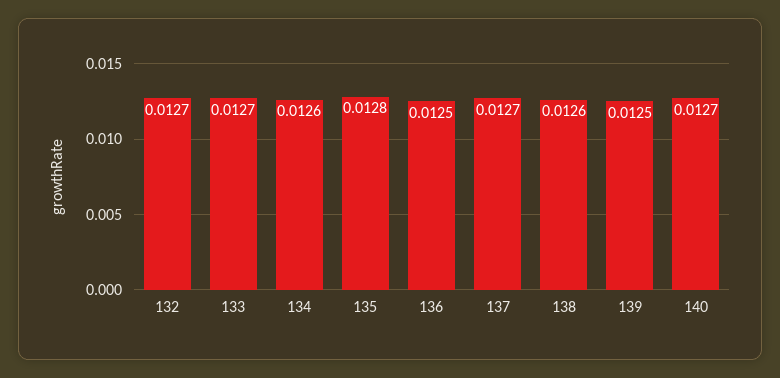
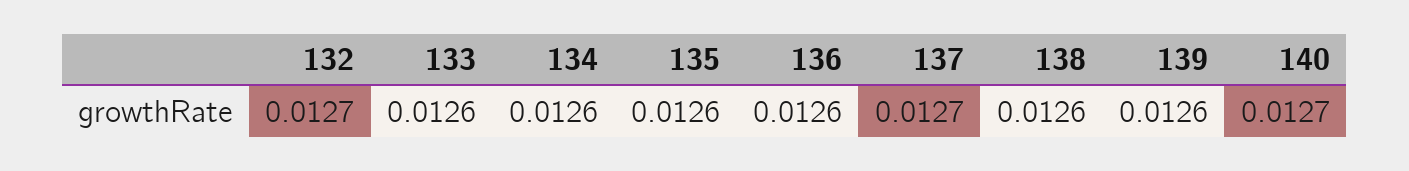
  {
    "132": 0.0127,
-   "133": 0.0127,
+   "133": 0.0126,
    "134": 0.0126,
-   "135": 0.0128,
+   "135": 0.0126,
-   "136": 0.0125,
+   "136": 0.0126,
    "137": 0.0127,
    "138": 0.0126,
-   "139": 0.0125,
+   "139": 0.0126,
    "140": 0.0127
  }

